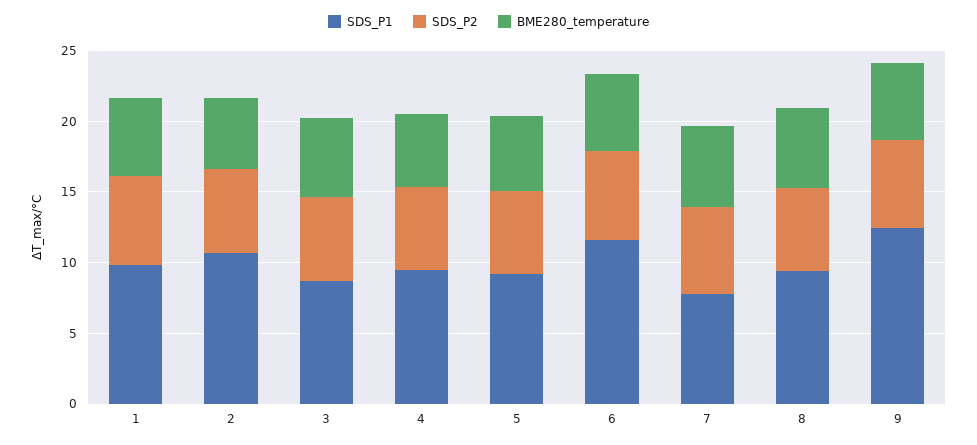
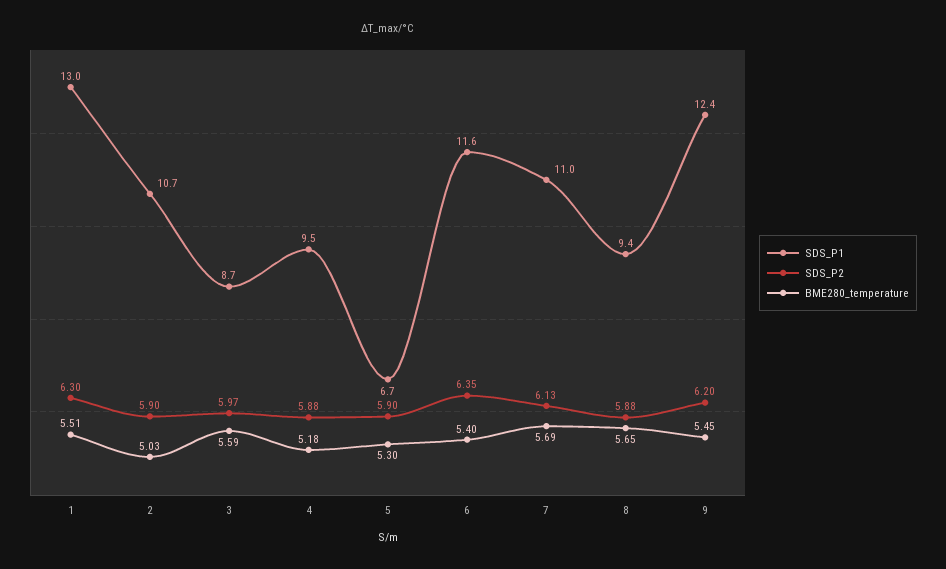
  {
    "SDS_P1": {
-     "1": 10,
+     "1": 13,
      "2": 10.7,
      "3": 8.7,
      "4": 9.5,
-     "5": 9,
+     "5": 6.7,
      "6": 11.6,
-     "7": 8,
+     "7": 11,
      "8": 9.4,
      "9": 12.4
    },
    "SDS_P2": {
      "1": 6.3,
      "2": 5.9,
      "3": 5.97,
      "4": 5.88,
      "5": 5.9,
      "6": 6.35,
      "7": 6.13,
      "8": 5.88,
      "9": 6.2
    },
    "BME280_temperature": {
      "1": 5.51,
      "2": 5.03,
      "3": 5.59,
      "4": 5.18,
      "5": 5.3,
      "6": 5.4,
      "7": 5.69,
      "8": 5.65,
      "9": 5.45
    }
  }

